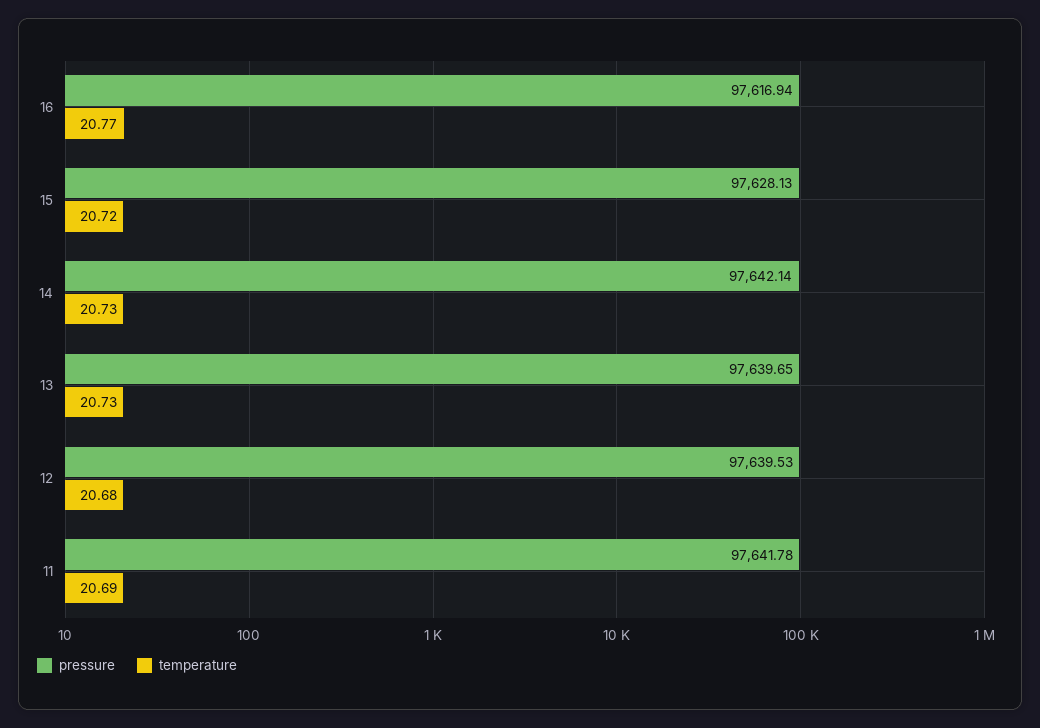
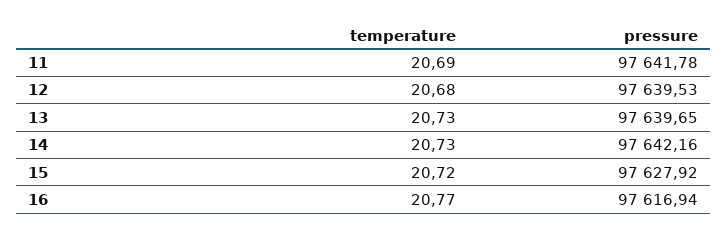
  {
    "pressure": {
      "16": 97616.94,
-     "15": 97628.13,
+     "15": 97627.92,
-     "14": 97642.14,
+     "14": 97642.16,
      "13": 97639.65,
      "12": 97639.53,
      "11": 97641.78
    },
    "temperature": {
      "16": 20.77,
      "15": 20.72,
      "14": 20.73,
      "13": 20.73,
      "12": 20.68,
      "11": 20.69
    }
  }

